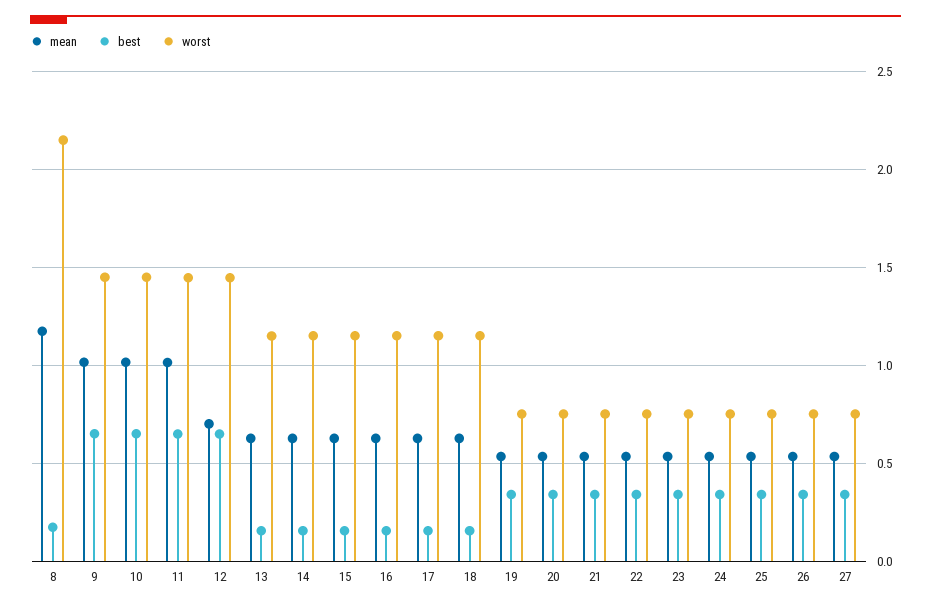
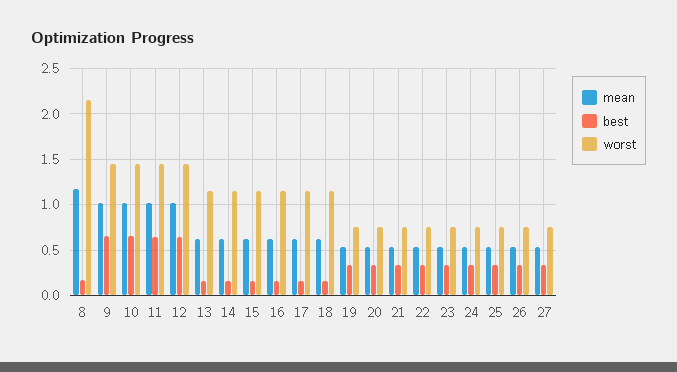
  {
    "mean": {
      "8": 1.15,
      "9": 1,
      "10": 1,
      "11": 1,
-     "12": 0.7,
+     "12": 1,
      "13": 0.65,
      "14": 0.65,
      "15": 0.65,
      "16": 0.65,
      "17": 0.65,
      "18": 0.65,
      "19": 0.55,
      "20": 0.55,
      "21": 0.55,
      "22": 0.55,
      "23": 0.55,
      "24": 0.55,
      "25": 0.55,
      "26": 0.55,
      "27": 0.55
    },
    "best": {
      "8": 0.15,
      "9": 0.65,
      "10": 0.65,
      "11": 0.65,
      "12": 0.65,
      "13": 0.15,
      "14": 0.15,
      "15": 0.15,
      "16": 0.15,
      "17": 0.15,
      "18": 0.15,
      "19": 0.35,
      "20": 0.35,
      "21": 0.35,
      "22": 0.35,
      "23": 0.35,
      "24": 0.35,
      "25": 0.35,
      "26": 0.35,
      "27": 0.35
    },
    "worst": {
      "8": 2.15,
      "9": 1.45,
      "10": 1.45,
      "11": 1.45,
      "12": 1.45,
      "13": 1.15,
      "14": 1.15,
      "15": 1.15,
      "16": 1.15,
      "17": 1.15,
      "18": 1.15,
      "19": 0.75,
      "20": 0.75,
      "21": 0.75,
      "22": 0.75,
      "23": 0.75,
      "24": 0.75,
      "25": 0.75,
      "26": 0.75,
      "27": 0.75
    }
  }

